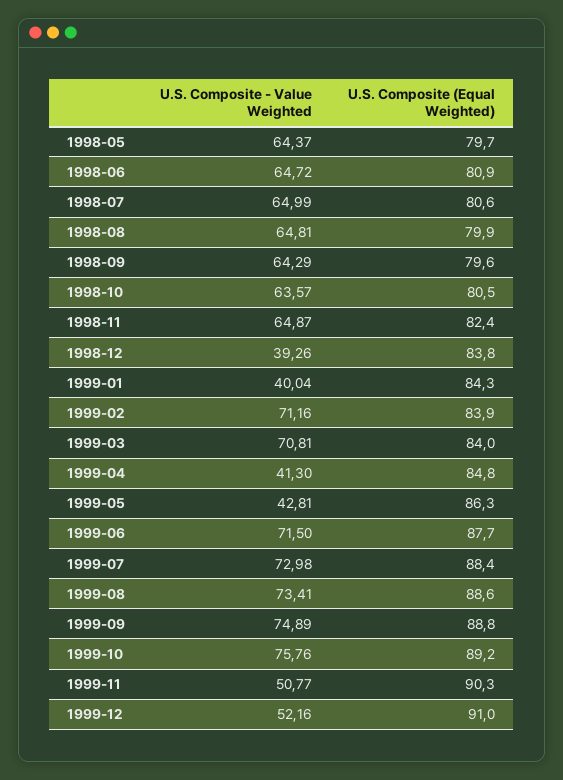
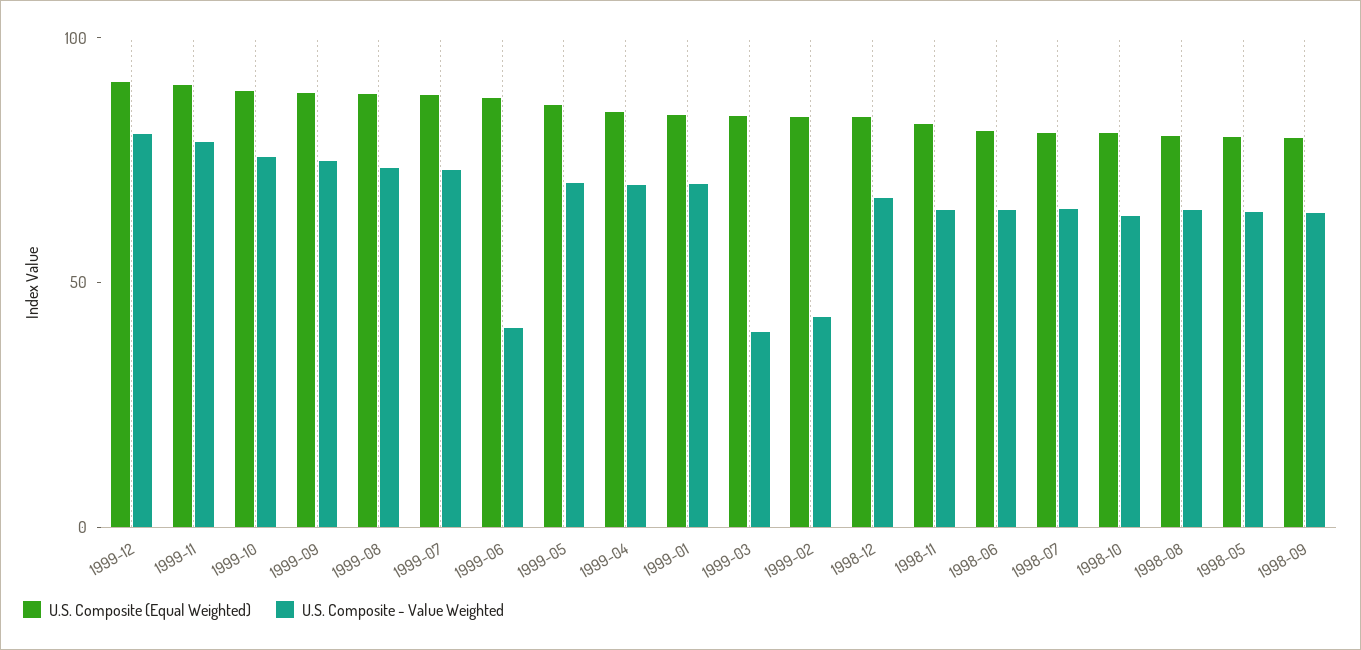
  {
    "U.S. Composite - Value Weighted": {
      "1998-05": 64.37,
      "1998-06": 64.72,
      "1998-07": 64.99,
      "1998-08": 64.81,
      "1998-09": 64.29,
      "1998-10": 63.57,
      "1998-11": 64.87,
-     "1998-12": 39.26,
+     "1998-12": 70,
-     "1999-01": 40.04,
+     "1999-01": 70,
-     "1999-02": 71.16,
+     "1999-02": 40,
-     "1999-03": 70.81,
+     "1999-03": 40,
-     "1999-04": 41.3,
+     "1999-04": 70,
-     "1999-05": 42.81,
+     "1999-05": 70,
-     "1999-06": 71.5,
+     "1999-06": 40,
      "1999-07": 72.98,
      "1999-08": 73.41,
      "1999-09": 74.89,
      "1999-10": 75.76,
-     "1999-11": 50.77,
+     "1999-11": 80,
-     "1999-12": 52.16
+     "1999-12": 80
    },
    "U.S. Composite (Equal Weighted)": {
      "1998-05": 79.7,
      "1998-06": 80.9,
      "1998-07": 80.6,
      "1998-08": 79.9,
      "1998-09": 79.6,
      "1998-10": 80.5,
      "1998-11": 82.4,
      "1998-12": 83.8,
      "1999-01": 84.3,
      "1999-02": 83.9,
      "1999-03": 84,
      "1999-04": 84.8,
      "1999-05": 86.3,
      "1999-06": 87.7,
      "1999-07": 88.4,
      "1999-08": 88.6,
      "1999-09": 88.8,
      "1999-10": 89.2,
      "1999-11": 90.3,
      "1999-12": 91
    }
  }

